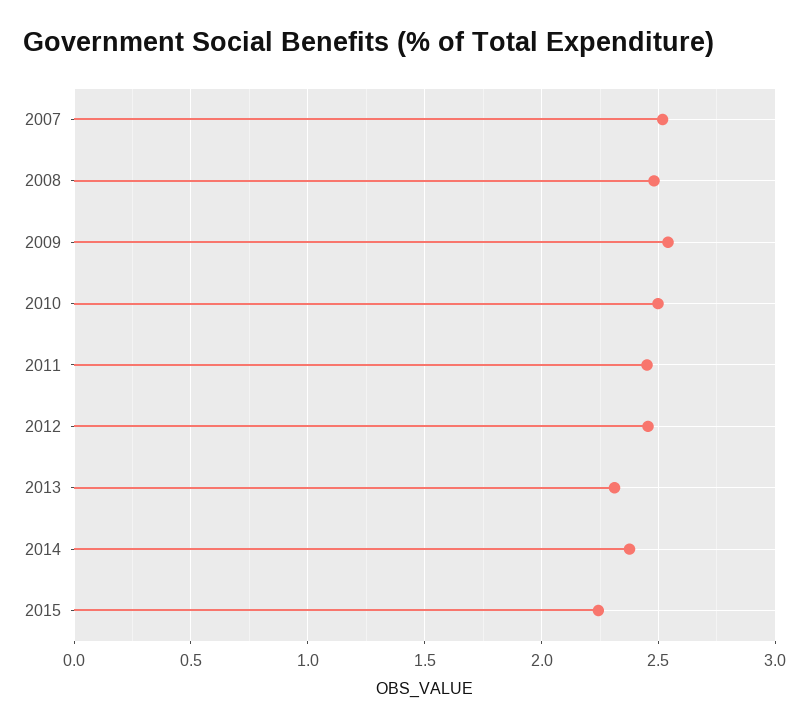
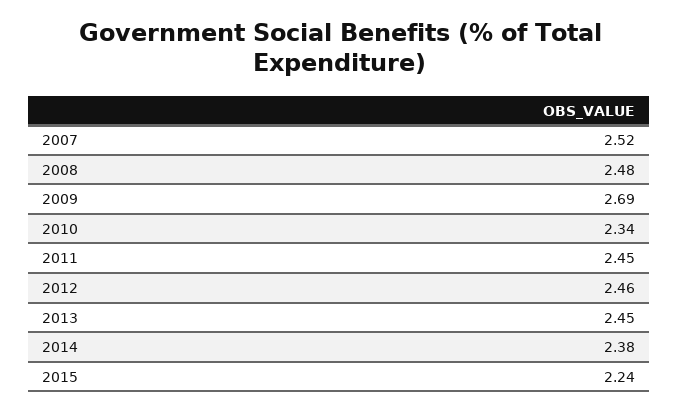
  {
    "2007": 2.52,
    "2008": 2.48,
-   "2009": 2.55,
+   "2009": 2.69,
-   "2010": 2.5,
+   "2010": 2.34,
    "2011": 2.45,
    "2012": 2.46,
-   "2013": 2.3,
+   "2013": 2.45,
    "2014": 2.38,
    "2015": 2.24
  }

